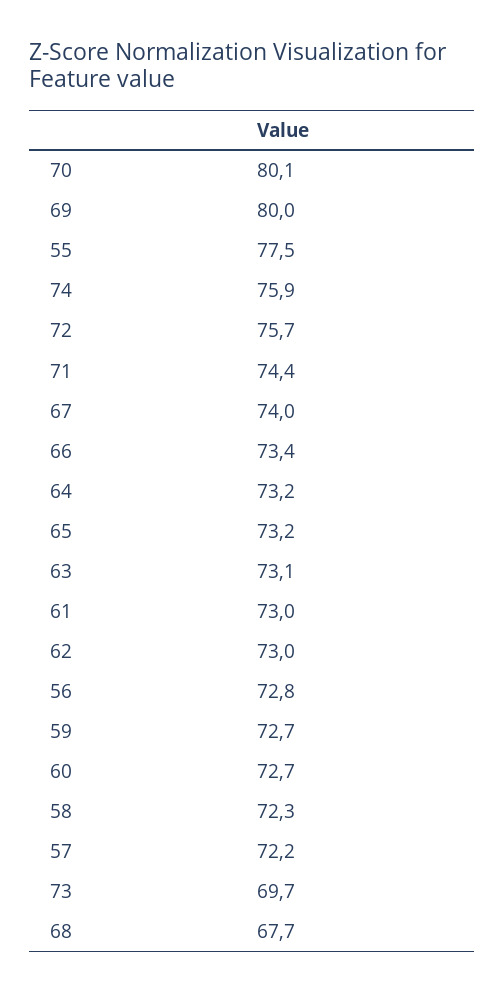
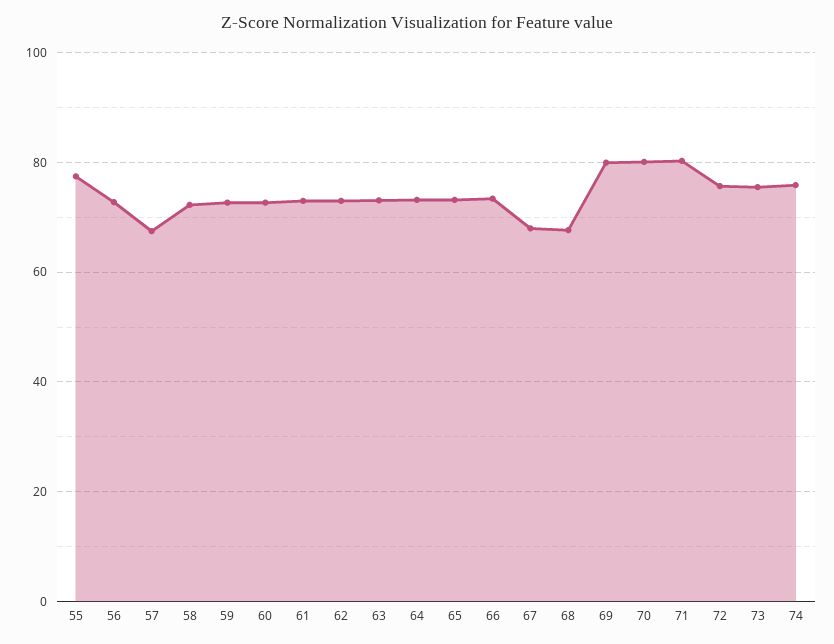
  {
    "70": 80.1,
    "69": 80,
    "55": 77.5,
    "74": 75.9,
    "72": 75.7,
-   "71": 74.4,
+   "71": 80,
-   "67": 74,
+   "67": 68,
    "66": 73.4,
    "64": 73.2,
    "65": 73.2,
    "63": 73.1,
    "61": 73,
    "62": 73,
    "56": 72.8,
    "59": 72.7,
    "60": 72.7,
    "58": 72.3,
-   "57": 72.2,
+   "57": 68,
-   "73": 69.7,
+   "73": 76,
    "68": 67.7
  }

